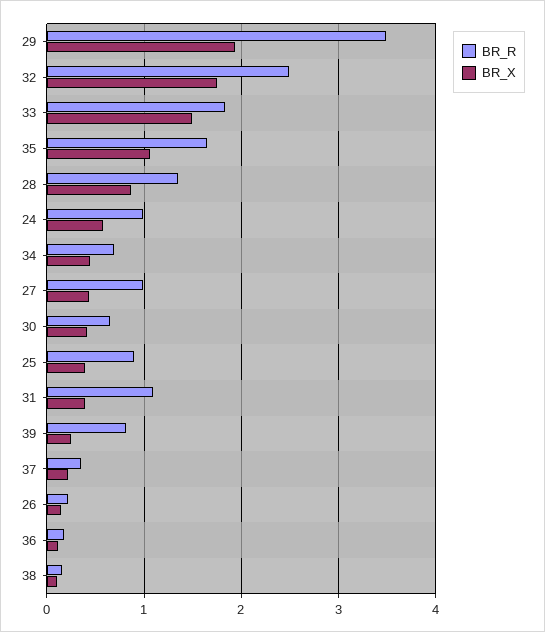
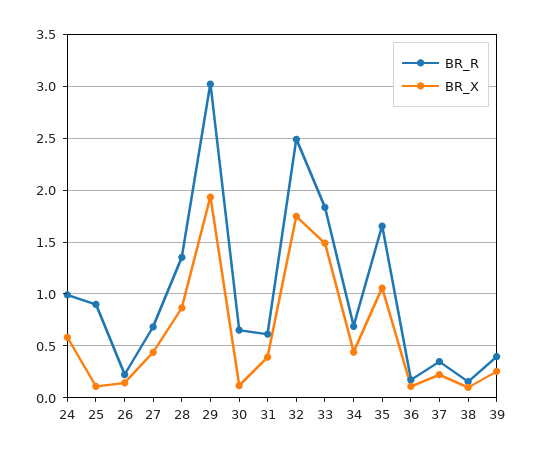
  {
    "BR_R": {
-     "29": 3.5,
+     "29": 3,
      "32": 2.5,
      "33": 1.8,
      "35": 1.7,
      "28": 1.4,
      "24": 1,
      "34": 0.7,
-     "27": 1,
+     "27": 0.7,
      "30": 0.7,
      "25": 0.9,
-     "31": 1.1,
+     "31": 0.6,
-     "39": 0.8,
+     "39": 0.4,
      "37": 0.3,
      "26": 0.2,
      "36": 0.2,
      "38": 0.2
    },
    "BR_X": {
      "29": 1.9,
      "32": 1.7,
      "33": 1.5,
      "35": 1.1,
      "28": 0.9,
      "24": 0.6,
      "34": 0.4,
      "27": 0.4,
-     "30": 0.4,
+     "30": 0.1,
-     "25": 0.4,
+     "25": 0.1,
      "31": 0.4,
      "39": 0.3,
      "37": 0.2,
      "26": 0.1,
      "36": 0.1,
      "38": 0.1
    }
  }

